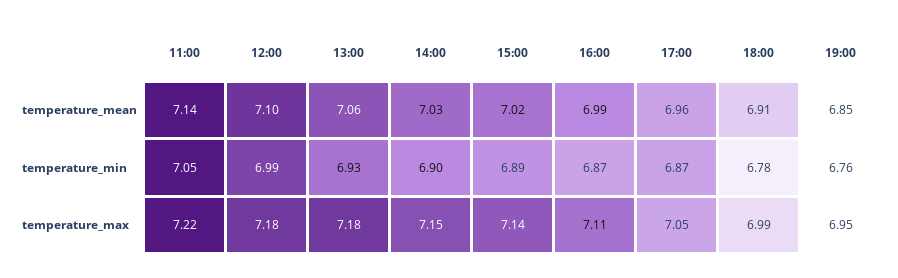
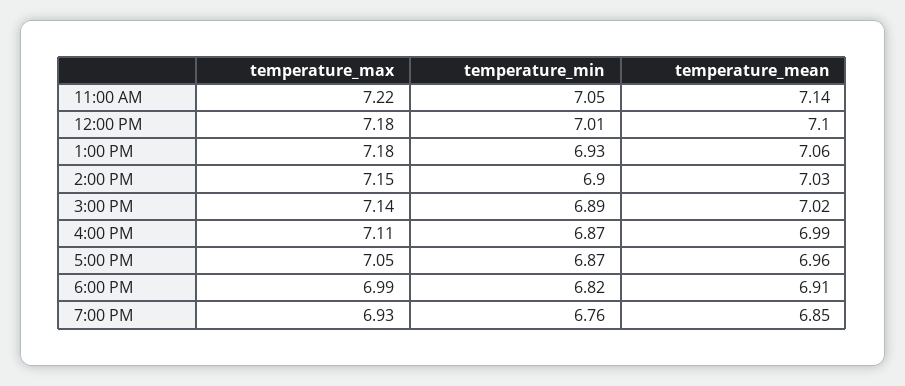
  {
    "11:00": {
      "temperature_mean": 7.14,
      "temperature_min": 7.05,
      "temperature_max": 7.22
    },
    "12:00": {
      "temperature_mean": 7.1,
-     "temperature_min": 6.99,
+     "temperature_min": 7.01,
      "temperature_max": 7.18
    },
    "13:00": {
      "temperature_mean": 7.06,
      "temperature_min": 6.93,
      "temperature_max": 7.18
    },
    "14:00": {
      "temperature_mean": 7.03,
      "temperature_min": 6.9,
      "temperature_max": 7.15
    },
    "15:00": {
      "temperature_mean": 7.02,
      "temperature_min": 6.89,
      "temperature_max": 7.14
    },
    "16:00": {
      "temperature_mean": 6.99,
      "temperature_min": 6.87,
      "temperature_max": 7.11
    },
    "17:00": {
      "temperature_mean": 6.96,
      "temperature_min": 6.87,
      "temperature_max": 7.05
    },
    "18:00": {
      "temperature_mean": 6.91,
-     "temperature_min": 6.78,
+     "temperature_min": 6.82,
      "temperature_max": 6.99
    },
    "19:00": {
      "temperature_mean": 6.85,
      "temperature_min": 6.76,
-     "temperature_max": 6.95
+     "temperature_max": 6.93
    }
  }

